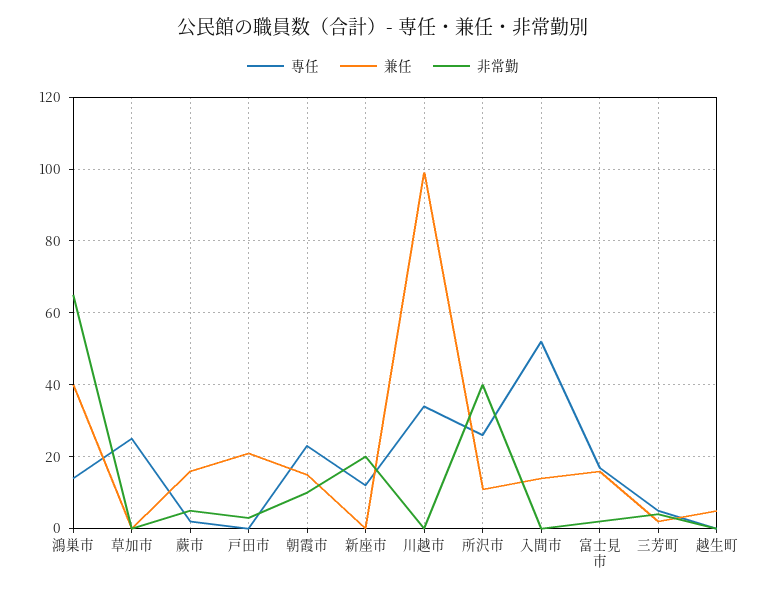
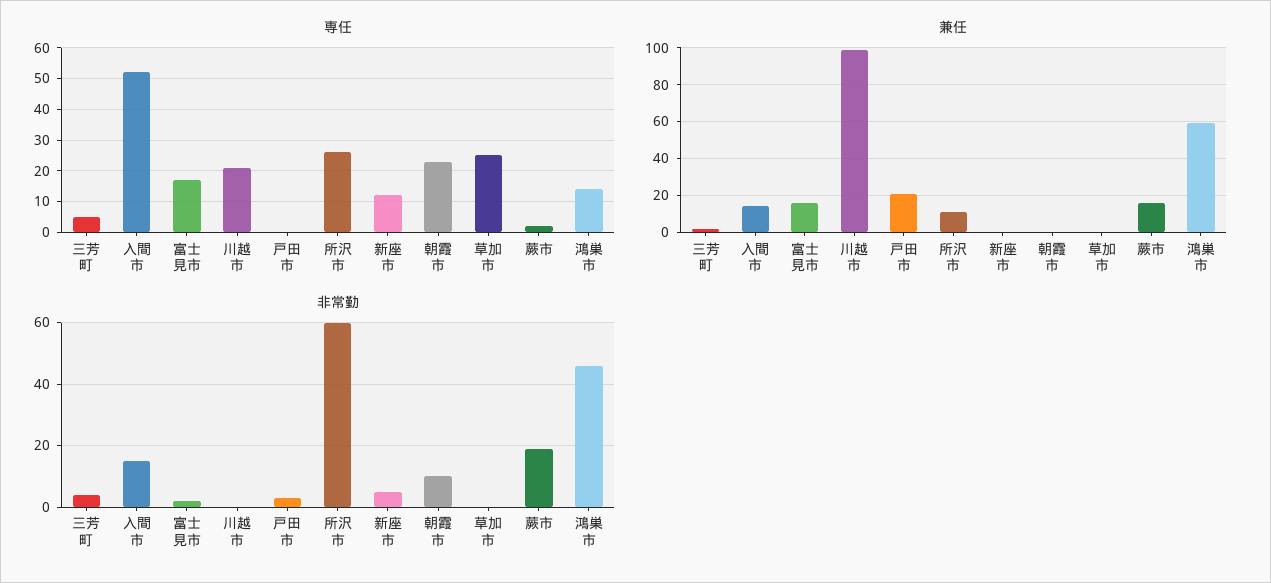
  {
    "専任": {
      "鴻巣市": 15,
      "草加市": 25,
      "蕨市": 0,
      "戸田市": 0,
      "朝霞市": 25,
      "新座市": 10,
-     "川越市": 35,
+     "川越市": 20,
      "所沢市": 25,
      "入間市": 50,
      "富士見市": 15,
-     "三芳町": 5,
+     "三芳町": 5
-     "越生町": 0
    },
    "兼任": {
-     "鴻巣市": 40,
+     "鴻巣市": 60,
      "草加市": 0,
      "蕨市": 15,
      "戸田市": 20,
-     "朝霞市": 15,
+     "朝霞市": 0,
      "新座市": 0,
      "川越市": 100,
      "所沢市": 10,
      "入間市": 15,
      "富士見市": 15,
-     "三芳町": 0,
+     "三芳町": 0
-     "越生町": 5
    },
    "非常勤": {
-     "鴻巣市": 65,
+     "鴻巣市": 45,
      "草加市": 0,
-     "蕨市": 5,
+     "蕨市": 20,
      "戸田市": 5,
      "朝霞市": 10,
-     "新座市": 20,
+     "新座市": 5,
      "川越市": 0,
-     "所沢市": 40,
+     "所沢市": 60,
-     "入間市": 0,
+     "入間市": 15,
      "富士見市": 0,
-     "三芳町": 5,
+     "三芳町": 5
-     "越生町": 0
    }
  }

